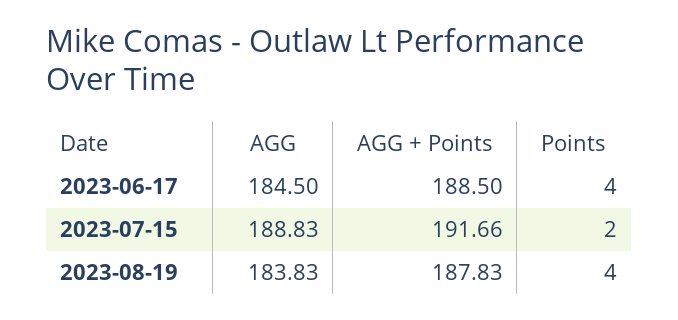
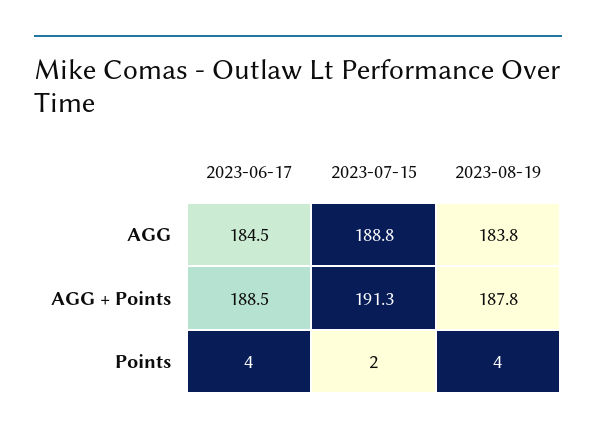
  {
    "AGG": {
      "2023-06-17": 184.5,
      "2023-07-15": 188.83,
      "2023-08-19": 183.83
    },
    "AGG + Points": {
      "2023-06-17": 188.5,
-     "2023-07-15": 191.66,
+     "2023-07-15": 191.3,
      "2023-08-19": 187.83
    },
    "Points": {
      "2023-06-17": 4,
      "2023-07-15": 2,
      "2023-08-19": 4
    }
  }

